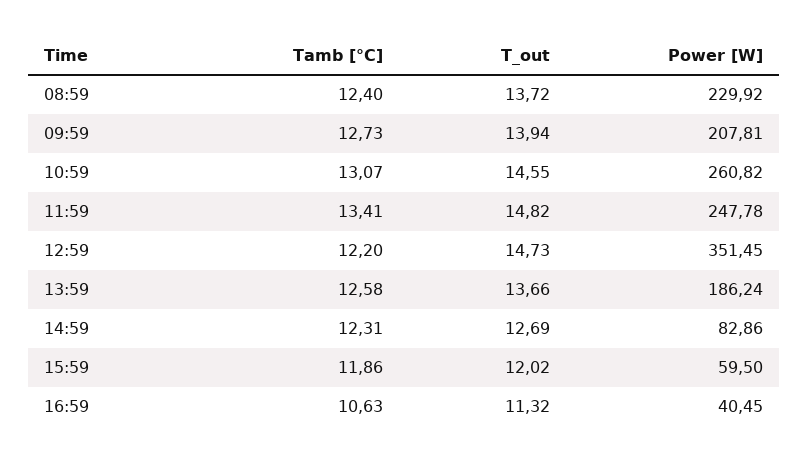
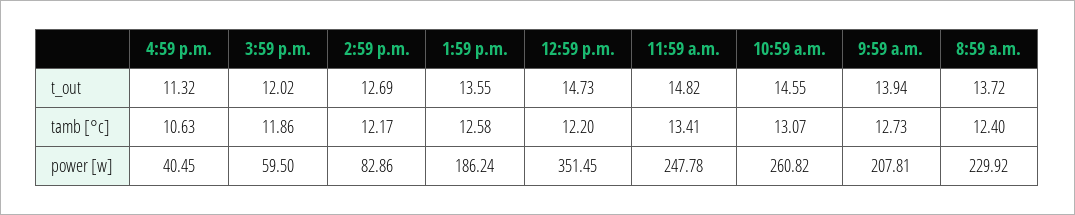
  {
    "Tamb [°C]": {
      "08:59": 12.4,
      "09:59": 12.73,
      "10:59": 13.07,
      "11:59": 13.41,
      "12:59": 12.2,
      "13:59": 12.58,
-     "14:59": 12.31,
+     "14:59": 12.17,
      "15:59": 11.86,
      "16:59": 10.63
    },
    "T_out": {
      "08:59": 13.72,
      "09:59": 13.94,
      "10:59": 14.55,
      "11:59": 14.82,
      "12:59": 14.73,
-     "13:59": 13.66,
+     "13:59": 13.55,
      "14:59": 12.69,
      "15:59": 12.02,
      "16:59": 11.32
    },
    "Power [W]": {
      "08:59": 229.92,
      "09:59": 207.81,
      "10:59": 260.82,
      "11:59": 247.78,
      "12:59": 351.45,
      "13:59": 186.24,
      "14:59": 82.86,
      "15:59": 59.5,
      "16:59": 40.45
    }
  }

